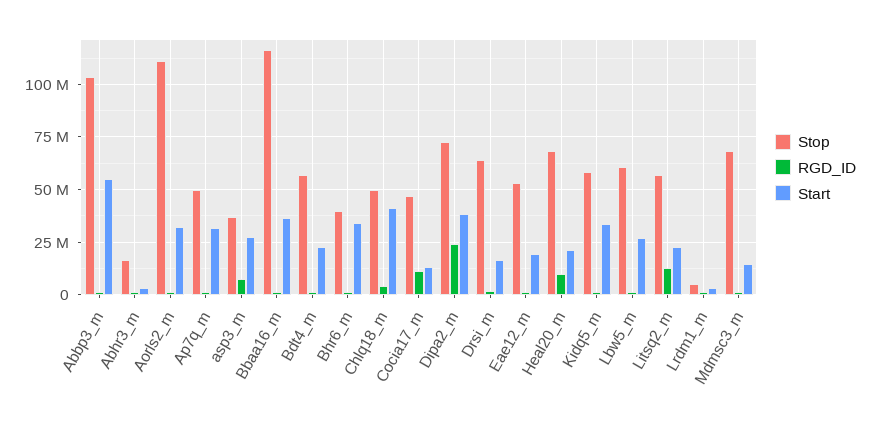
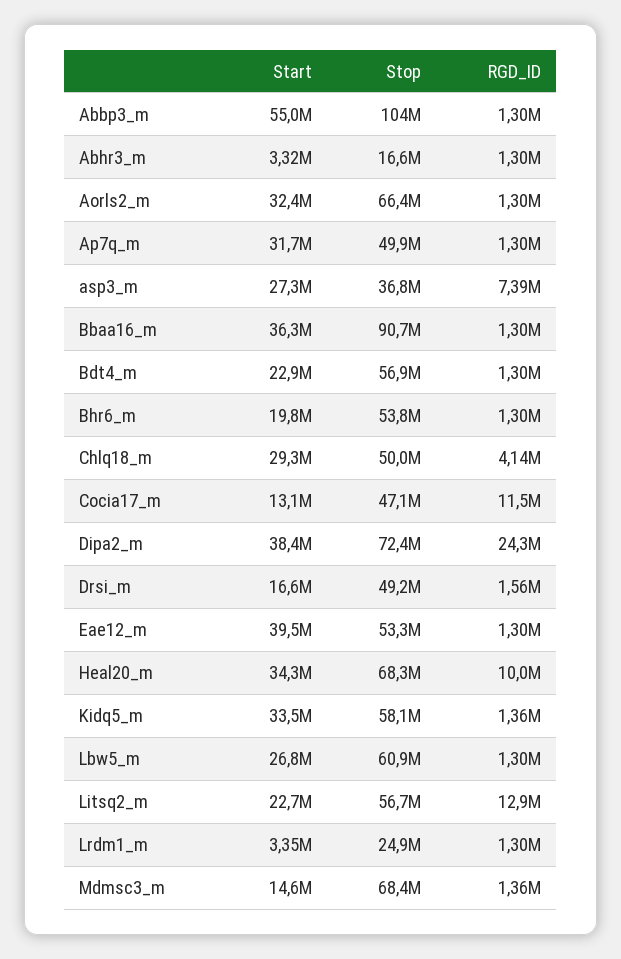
  {
    "Stop": {
      "Abbp3_m": 104000000,
      "Abhr3_m": 16600000,
-     "Aorls2_m": 110000000,
+     "Aorls2_m": 66400000,
      "Ap7q_m": 49900000,
      "asp3_m": 36800000,
-     "Bbaa16_m": 115000000,
+     "Bbaa16_m": 90700000,
      "Bdt4_m": 56900000,
-     "Bhr6_m": 40000000,
+     "Bhr6_m": 53800000,
      "Chlq18_m": 50000000,
      "Cocia17_m": 47100000,
      "Dipa2_m": 72400000,
-     "Drsi_m": 65000000,
+     "Drsi_m": 49200000,
      "Eae12_m": 53300000,
      "Heal20_m": 68300000,
      "Kidq5_m": 58100000,
      "Lbw5_m": 60900000,
      "Litsq2_m": 56700000,
-     "Lrdm1_m": 5000000,
+     "Lrdm1_m": 24900000,
      "Mdmsc3_m": 68400000
    },
    "RGD_ID": {
      "Abbp3_m": 1300000,
      "Abhr3_m": 1300000,
      "Aorls2_m": 1300000,
      "Ap7q_m": 1300000,
      "asp3_m": 7390000,
      "Bbaa16_m": 1300000,
      "Bdt4_m": 1300000,
      "Bhr6_m": 1300000,
      "Chlq18_m": 4140000,
      "Cocia17_m": 11500000,
      "Dipa2_m": 24300000,
      "Drsi_m": 1560000,
      "Eae12_m": 1300000,
      "Heal20_m": 10000000,
      "Kidq5_m": 1360000,
      "Lbw5_m": 1300000,
      "Litsq2_m": 12900000,
      "Lrdm1_m": 1300000,
      "Mdmsc3_m": 1360000
    },
    "Start": {
      "Abbp3_m": 55000000,
      "Abhr3_m": 3320000,
      "Aorls2_m": 32400000,
      "Ap7q_m": 31700000,
      "asp3_m": 27300000,
      "Bbaa16_m": 36300000,
      "Bdt4_m": 22900000,
-     "Bhr6_m": 35000000,
+     "Bhr6_m": 19800000,
-     "Chlq18_m": 40000000,
+     "Chlq18_m": 29300000,
      "Cocia17_m": 13100000,
      "Dipa2_m": 38400000,
      "Drsi_m": 16600000,
-     "Eae12_m": 20000000,
+     "Eae12_m": 39500000,
-     "Heal20_m": 20000000,
+     "Heal20_m": 34300000,
      "Kidq5_m": 33500000,
      "Lbw5_m": 26800000,
      "Litsq2_m": 22700000,
      "Lrdm1_m": 3350000,
      "Mdmsc3_m": 14600000
    }
  }

